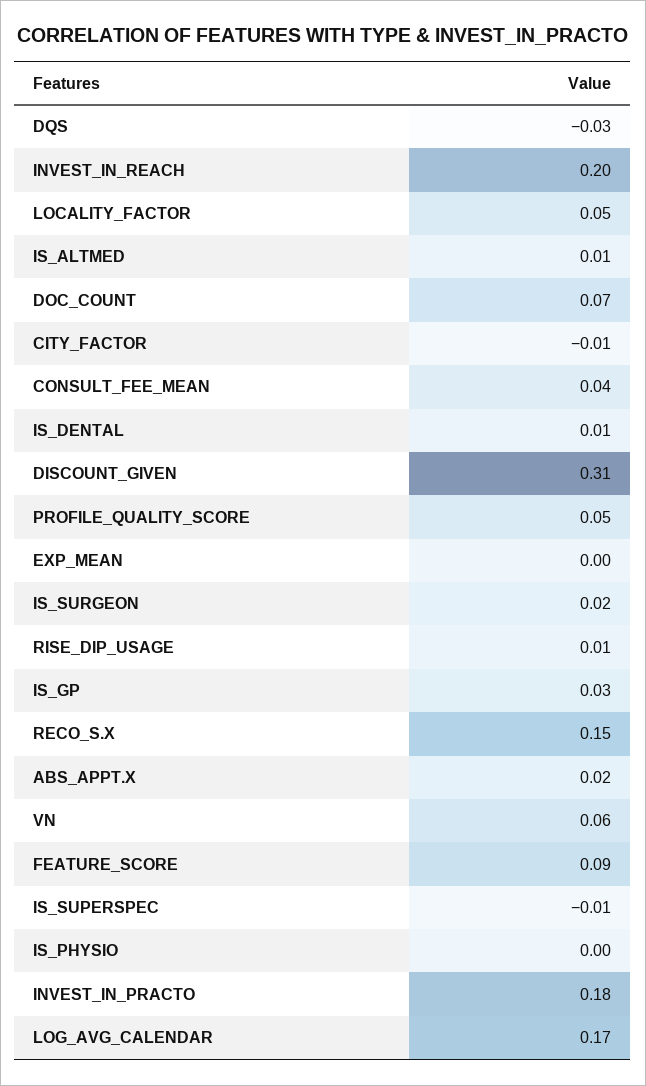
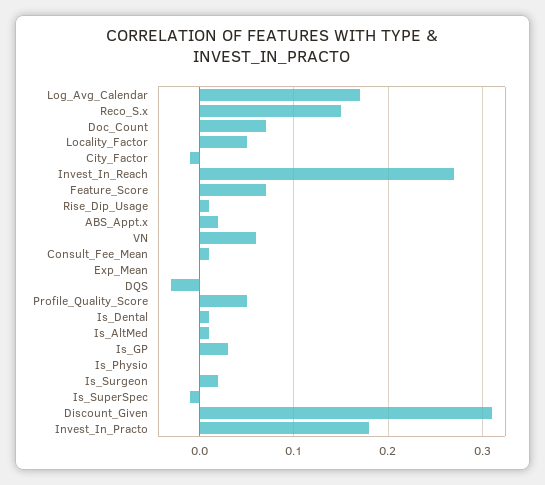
  {
    "DQS": -0.03,
-   "INVEST_IN_REACH": 0.2,
+   "INVEST_IN_REACH": 0.27,
    "LOCALITY_FACTOR": 0.05,
    "IS_ALTMED": 0.01,
    "DOC_COUNT": 0.07,
    "CITY_FACTOR": -0.01,
-   "CONSULT_FEE_MEAN": 0.04,
+   "CONSULT_FEE_MEAN": 0.01,
    "IS_DENTAL": 0.01,
    "DISCOUNT_GIVEN": 0.31,
    "PROFILE_QUALITY_SCORE": 0.05,
    "EXP_MEAN": 0,
    "IS_SURGEON": 0.02,
    "RISE_DIP_USAGE": 0.01,
    "IS_GP": 0.03,
    "RECO_S.X": 0.15,
    "ABS_APPT.X": 0.02,
    "VN": 0.06,
-   "FEATURE_SCORE": 0.09,
+   "FEATURE_SCORE": 0.07,
    "IS_SUPERSPEC": -0.01,
    "IS_PHYSIO": 0,
    "INVEST_IN_PRACTO": 0.18,
    "LOG_AVG_CALENDAR": 0.17
  }

